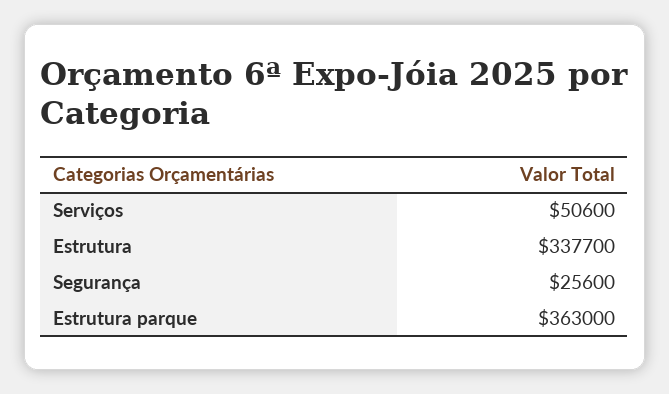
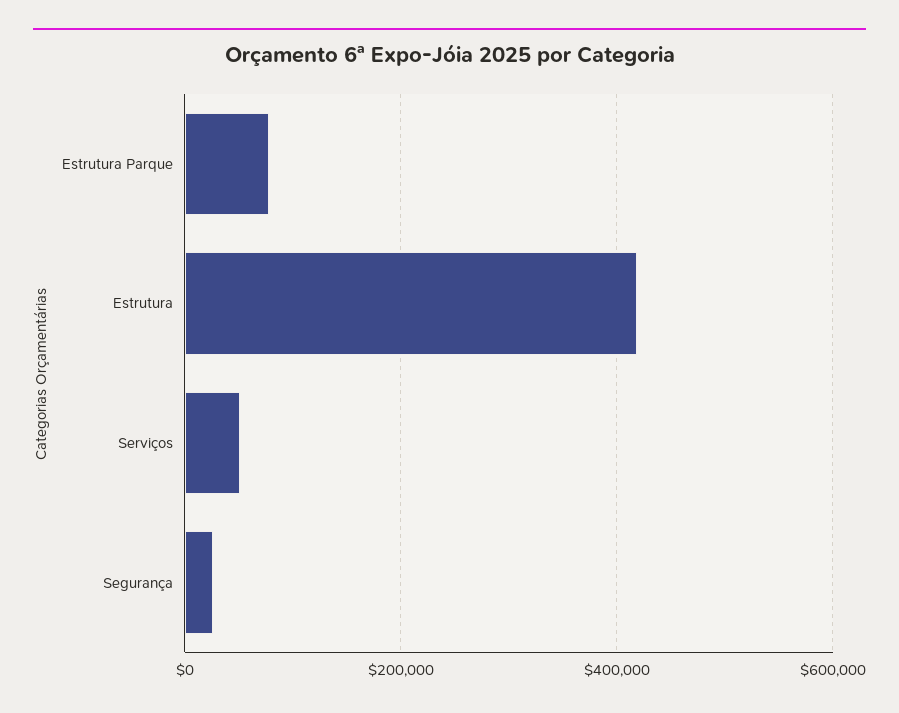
  {
    "Serviços": 50600,
-   "Estrutura": 337700,
+   "Estrutura": 420000,
    "Segurança": 25600,
-   "Estrutura parque": 363000
+   "Estrutura parque": 80000
  }

